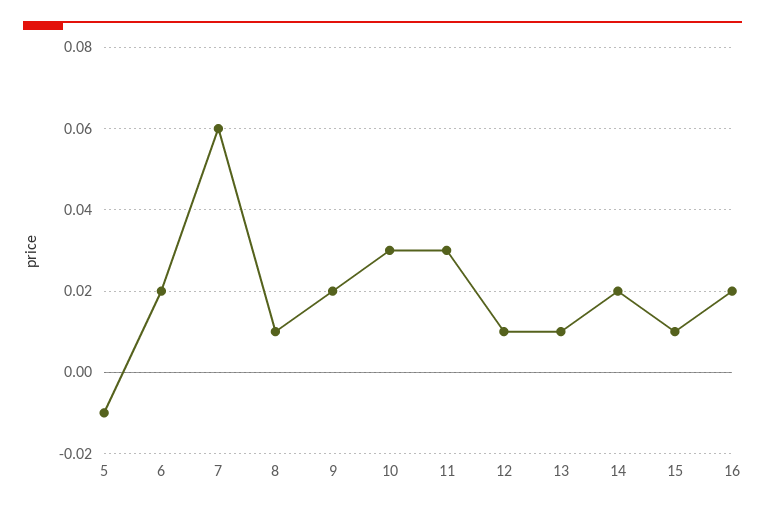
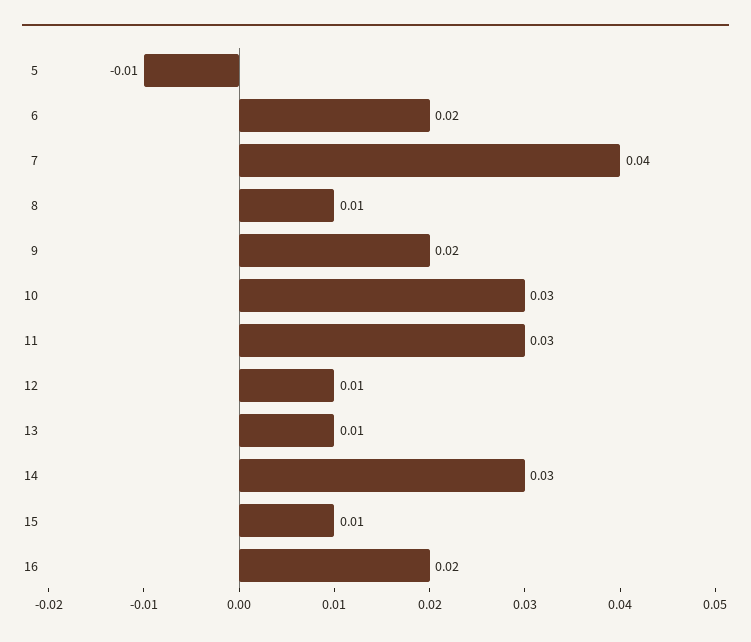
  {
    "5": -0.01,
    "6": 0.02,
-   "7": 0.06,
+   "7": 0.04,
    "8": 0.01,
    "9": 0.02,
    "10": 0.03,
    "11": 0.03,
    "12": 0.01,
    "13": 0.01,
-   "14": 0.02,
+   "14": 0.03,
    "15": 0.01,
    "16": 0.02
  }

